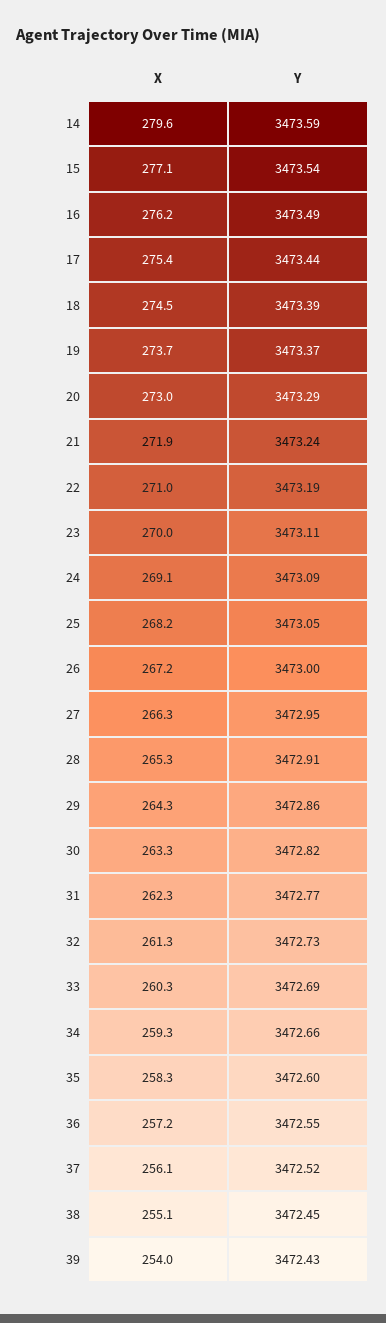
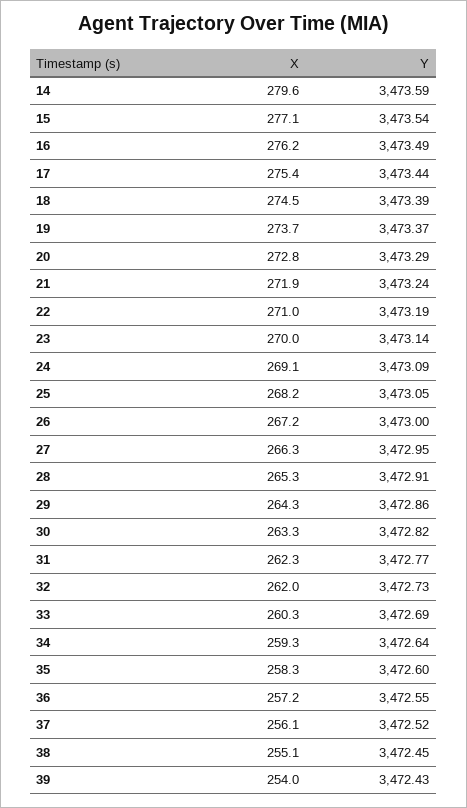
  {
    "X": {
      "14": 279.6,
      "15": 277.1,
      "16": 276.2,
      "17": 275.4,
      "18": 274.5,
      "19": 273.7,
-     "20": 273,
+     "20": 272.8,
      "21": 271.9,
      "22": 271,
      "23": 270,
      "24": 269.1,
      "25": 268.2,
      "26": 267.2,
      "27": 266.3,
      "28": 265.3,
      "29": 264.3,
      "30": 263.3,
      "31": 262.3,
-     "32": 261.3,
+     "32": 262,
      "33": 260.3,
      "34": 259.3,
      "35": 258.3,
      "36": 257.2,
      "37": 256.1,
      "38": 255.1,
      "39": 254
    },
    "Y": {
      "14": 3473.59,
      "15": 3473.54,
      "16": 3473.49,
      "17": 3473.44,
      "18": 3473.39,
      "19": 3473.37,
      "20": 3473.29,
      "21": 3473.24,
      "22": 3473.19,
-     "23": 3473.11,
+     "23": 3473.14,
      "24": 3473.09,
      "25": 3473.05,
      "26": 3473,
      "27": 3472.95,
      "28": 3472.91,
      "29": 3472.86,
      "30": 3472.82,
      "31": 3472.77,
      "32": 3472.73,
      "33": 3472.69,
-     "34": 3472.66,
+     "34": 3472.64,
      "35": 3472.6,
      "36": 3472.55,
      "37": 3472.52,
      "38": 3472.45,
      "39": 3472.43
    }
  }

